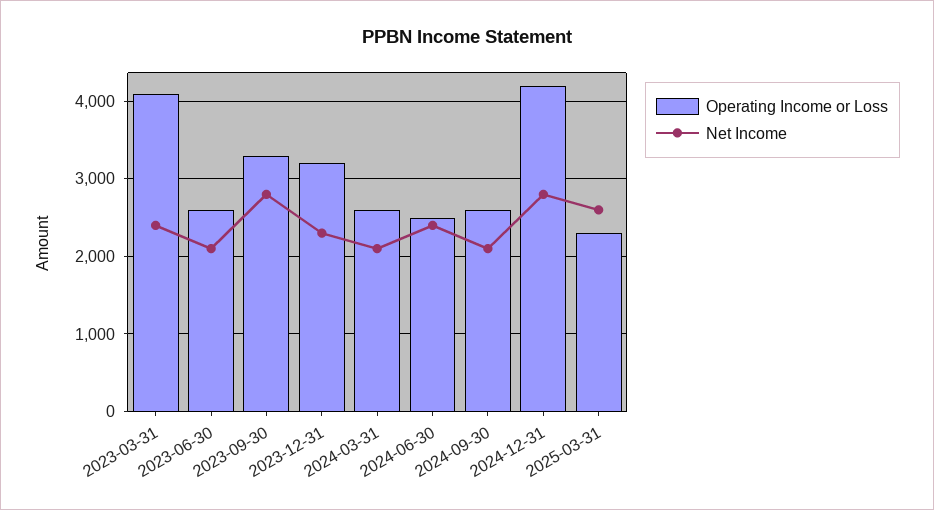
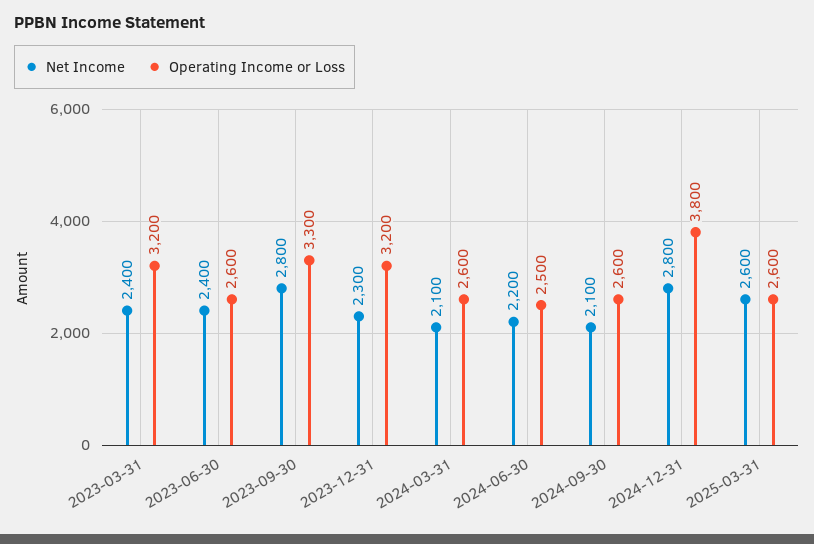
  {
    "Operating Income or Loss": {
-     "2023-03-31": 4100,
+     "2023-03-31": 3200,
      "2023-06-30": 2600,
      "2023-09-30": 3300,
      "2023-12-31": 3200,
      "2024-03-31": 2600,
      "2024-06-30": 2500,
      "2024-09-30": 2600,
-     "2024-12-31": 4200,
+     "2024-12-31": 3800,
-     "2025-03-31": 2300
+     "2025-03-31": 2600
    },
    "Net Income": {
      "2023-03-31": 2400,
-     "2023-06-30": 2100,
+     "2023-06-30": 2400,
      "2023-09-30": 2800,
      "2023-12-31": 2300,
      "2024-03-31": 2100,
-     "2024-06-30": 2400,
+     "2024-06-30": 2200,
      "2024-09-30": 2100,
      "2024-12-31": 2800,
      "2025-03-31": 2600
    }
  }

